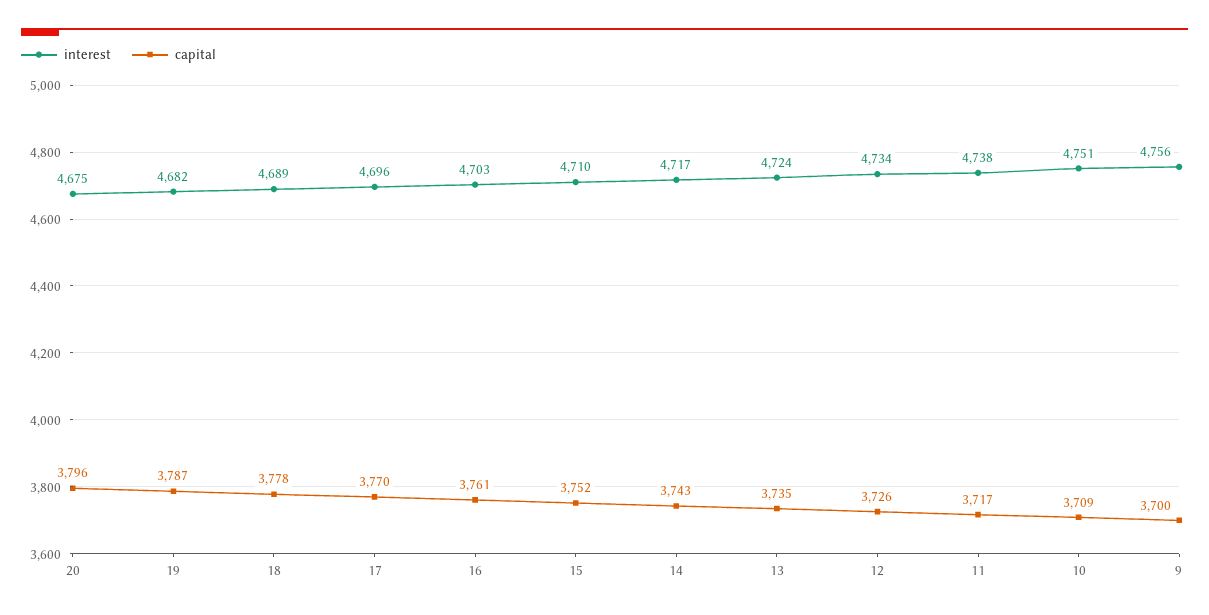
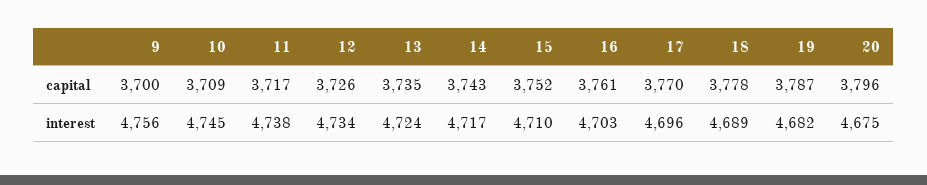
  {
    "interest": {
      "20": 4675,
      "19": 4682,
      "18": 4689,
      "17": 4696,
      "16": 4703,
      "15": 4710,
      "14": 4717,
      "13": 4724,
      "12": 4734,
      "11": 4738,
-     "10": 4751,
+     "10": 4745,
      "9": 4756
    },
    "capital": {
      "20": 3796,
      "19": 3787,
      "18": 3778,
      "17": 3770,
      "16": 3761,
      "15": 3752,
      "14": 3743,
      "13": 3735,
      "12": 3726,
      "11": 3717,
      "10": 3709,
      "9": 3700
    }
  }

